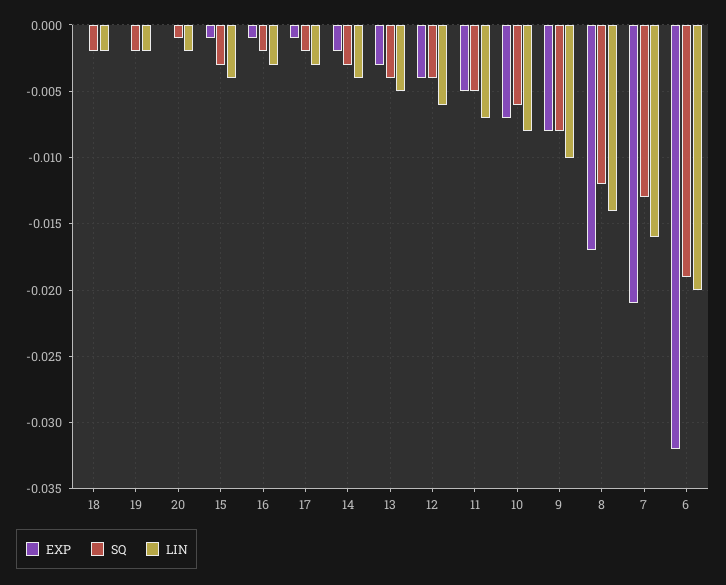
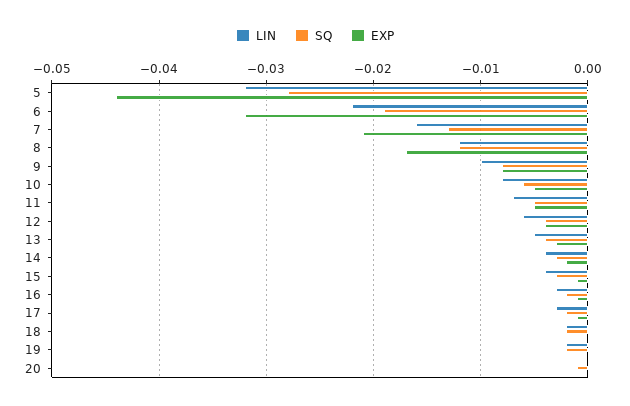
  {
    "EXP": {
      "18": 0,
      "19": 0,
      "20": 0,
      "15": -0.001,
      "16": -0.001,
      "17": -0.001,
      "14": -0.002,
      "13": -0.003,
      "12": -0.004,
      "11": -0.005,
-     "10": -0.007,
+     "10": -0.005,
      "9": -0.008,
      "8": -0.017,
      "7": -0.021,
-     "6": -0.032
+     "6": -0.032,
+     "5": -0.044
    },
    "SQ": {
      "18": -0.002,
      "19": -0.002,
      "20": -0.001,
      "15": -0.003,
      "16": -0.002,
      "17": -0.002,
      "14": -0.003,
      "13": -0.004,
      "12": -0.004,
      "11": -0.005,
      "10": -0.006,
      "9": -0.008,
      "8": -0.012,
      "7": -0.013,
-     "6": -0.019
+     "6": -0.019,
+     "5": -0.028
    },
    "LIN": {
      "18": -0.002,
      "19": -0.002,
-     "20": -0.002,
+     "20": 0,
      "15": -0.004,
      "16": -0.003,
      "17": -0.003,
      "14": -0.004,
      "13": -0.005,
      "12": -0.006,
      "11": -0.007,
      "10": -0.008,
      "9": -0.01,
-     "8": -0.014,
+     "8": -0.012,
      "7": -0.016,
-     "6": -0.02
+     "6": -0.022,
+     "5": -0.032
    }
  }

